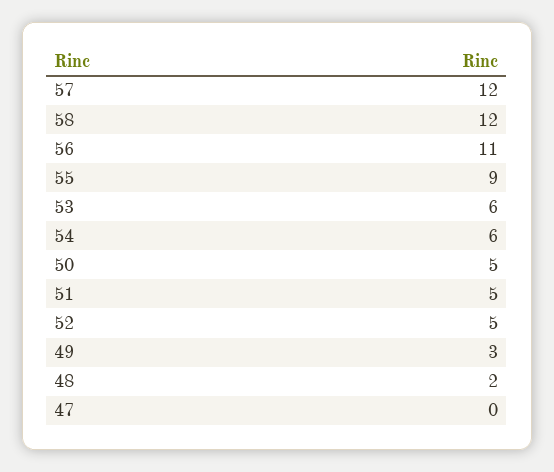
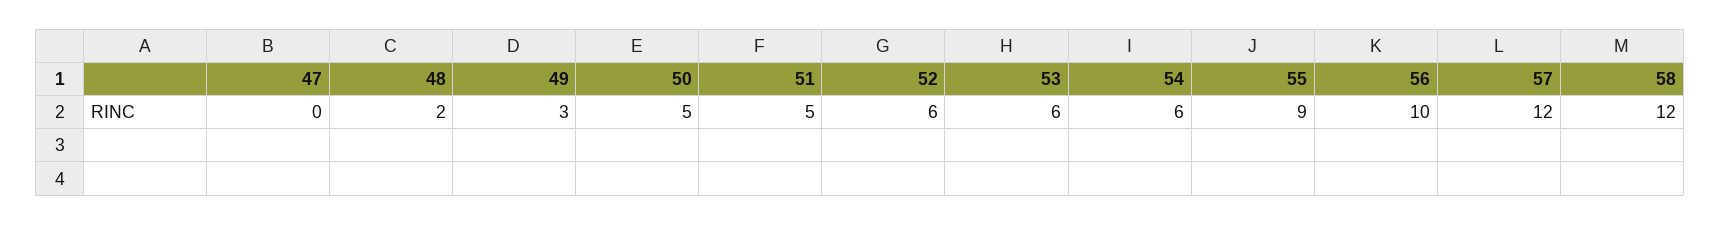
  {
    "57": 12,
    "58": 12,
-   "56": 11,
+   "56": 10,
    "55": 9,
    "53": 6,
    "54": 6,
    "50": 5,
    "51": 5,
-   "52": 5,
+   "52": 6,
    "49": 3,
    "48": 2,
    "47": 0
  }

